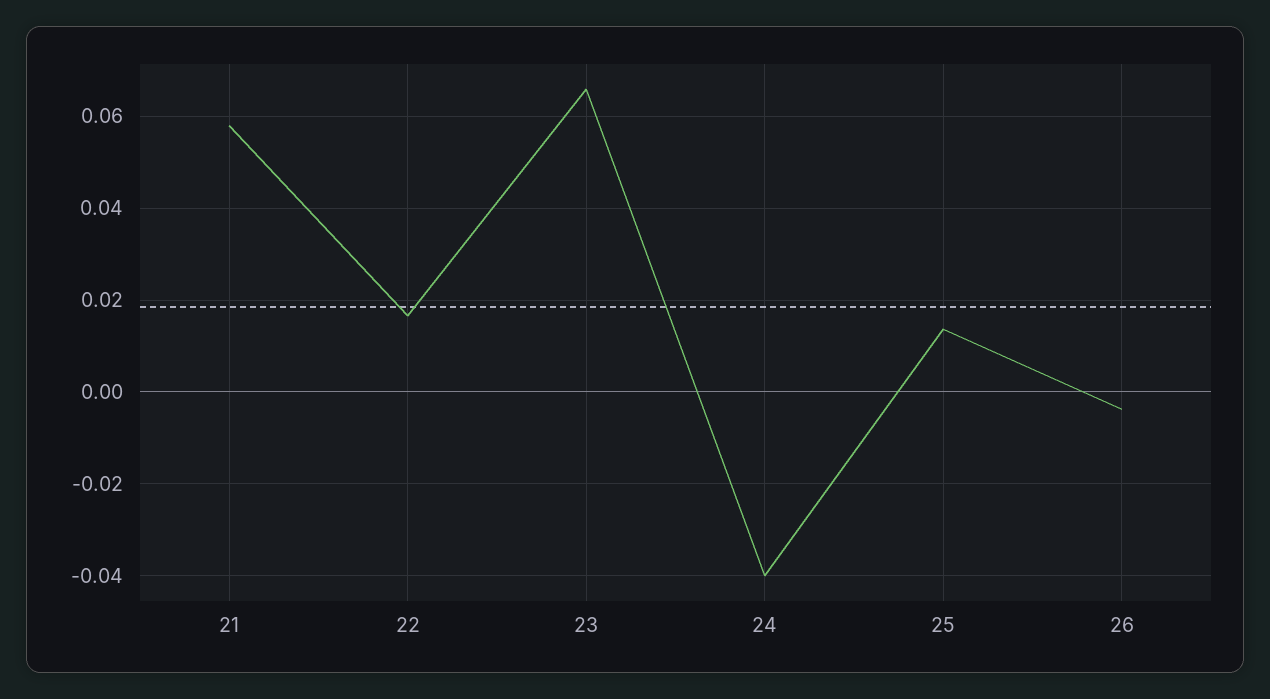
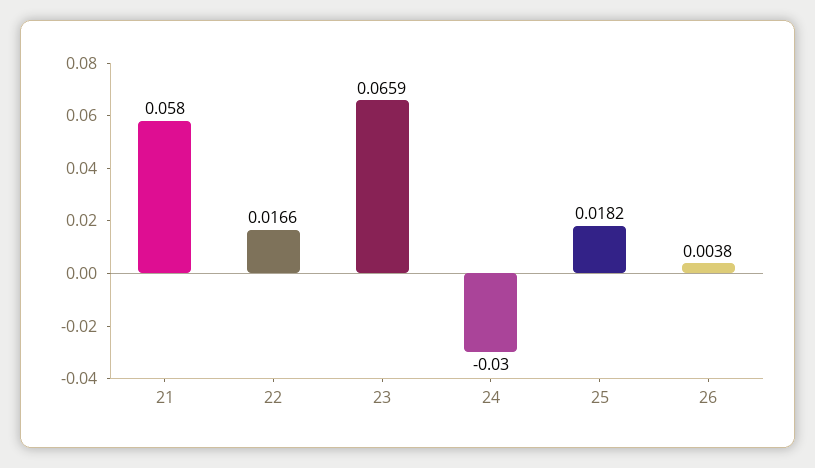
  {
    "21": 0.058,
    "22": 0.0166,
    "23": 0.0659,
-   "24": -0.04,
+   "24": -0.03,
-   "25": 0.014,
+   "25": 0.0182,
-   "26": -0.004
+   "26": 0.0038
  }

